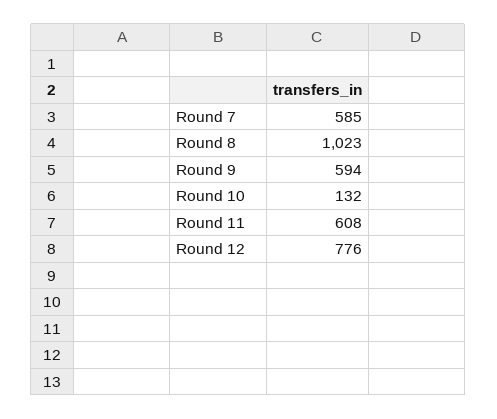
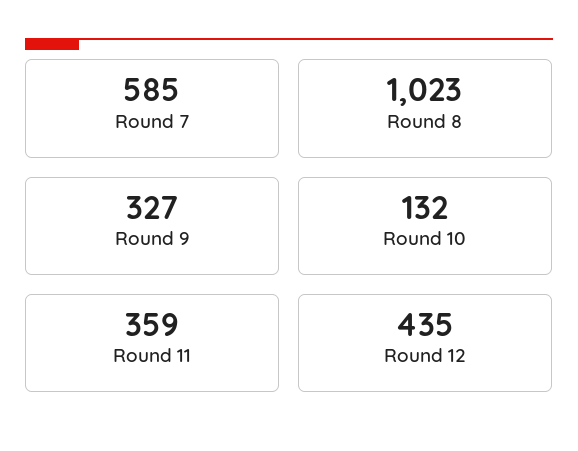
  {
    "Round 7": 585,
    "Round 8": 1023,
-   "Round 9": 594,
+   "Round 9": 327,
    "Round 10": 132,
-   "Round 11": 608,
+   "Round 11": 359,
-   "Round 12": 776
+   "Round 12": 435
  }

